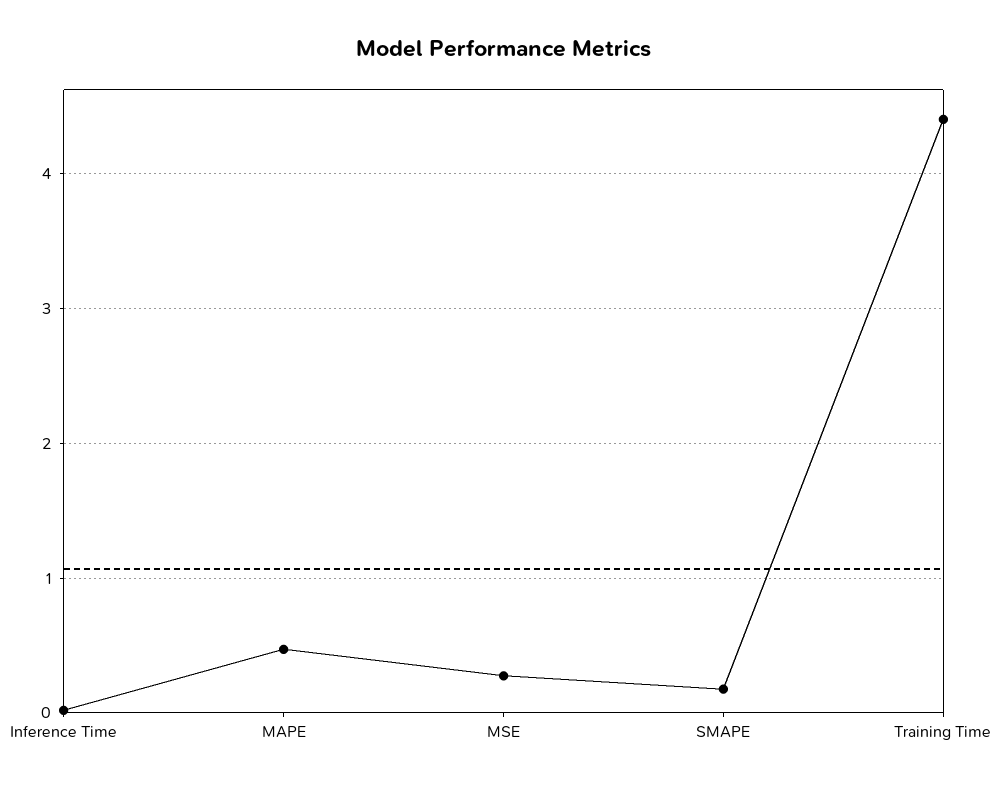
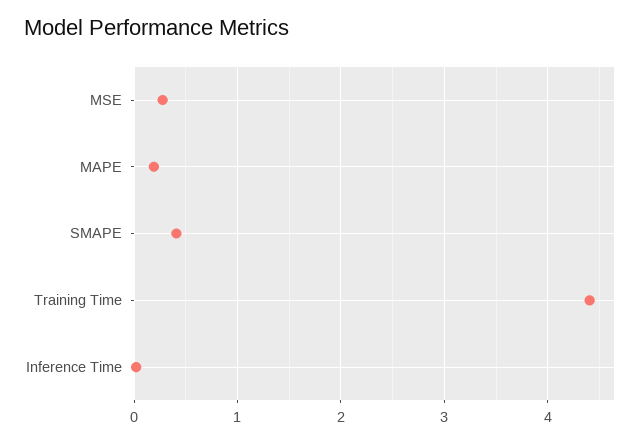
  {
    "Inference Time": 0,
-   "MAPE": 0.5,
+   "MAPE": 0.2,
    "MSE": 0.3,
-   "SMAPE": 0.2,
+   "SMAPE": 0.4,
    "Training Time": 4.4
  }

